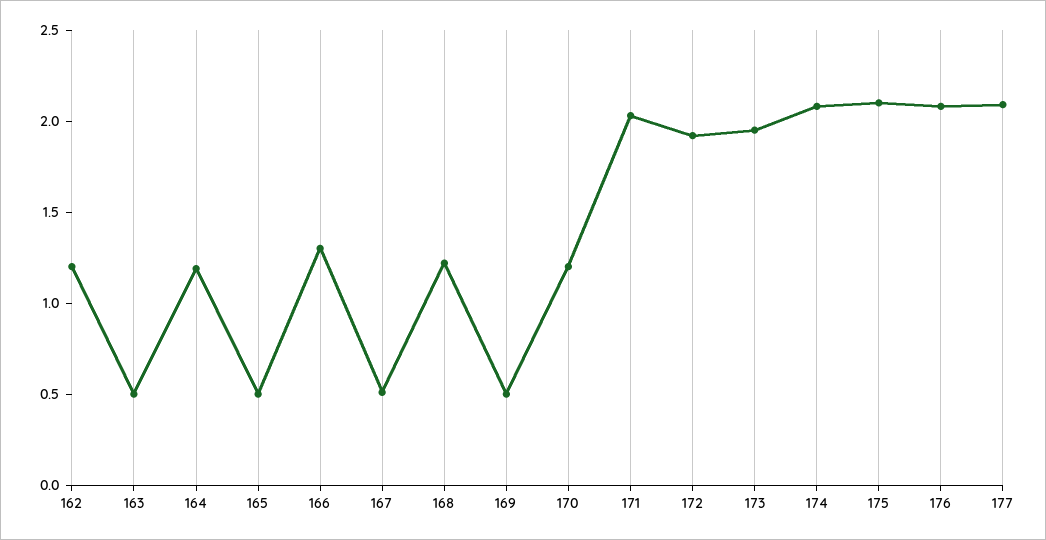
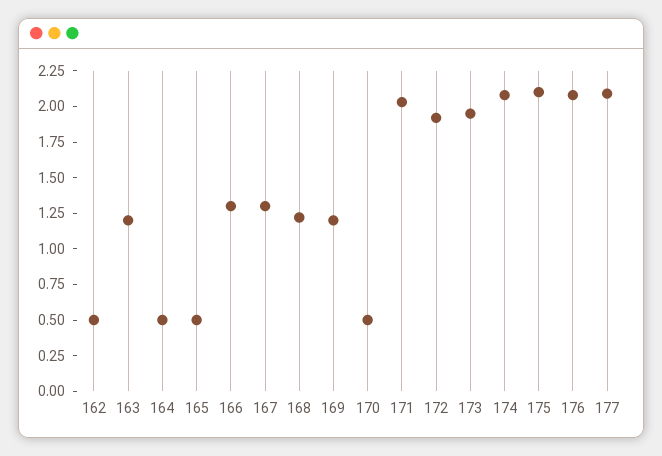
  {
-   "162": 1.2,
+   "162": 0.5,
-   "163": 0.5,
+   "163": 1.25,
-   "164": 1.2,
+   "164": 0.5,
    "165": 0.5,
    "166": 1.3,
-   "167": 0.5,
+   "167": 1.25,
    "168": 1.2,
-   "169": 0.5,
+   "169": 1.25,
-   "170": 1.2,
+   "170": 0.5,
    "171": 2,
    "172": 1.9,
    "173": 2,
    "174": 2.1,
    "175": 2.1,
    "176": 2.1,
    "177": 2.1
  }

